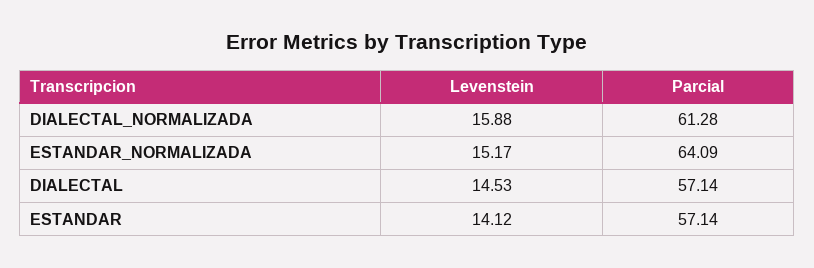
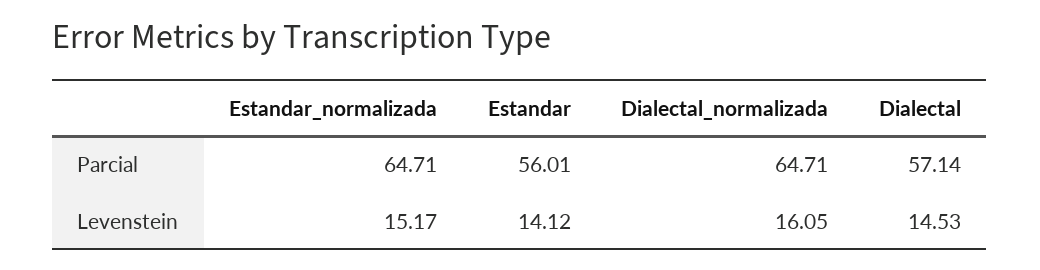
  {
    "Levenstein": {
-     "DIALECTAL_NORMALIZADA": 15.88,
+     "DIALECTAL_NORMALIZADA": 16.05,
      "ESTANDAR_NORMALIZADA": 15.17,
      "DIALECTAL": 14.53,
      "ESTANDAR": 14.12
    },
    "Parcial": {
-     "DIALECTAL_NORMALIZADA": 61.28,
+     "DIALECTAL_NORMALIZADA": 64.71,
-     "ESTANDAR_NORMALIZADA": 64.09,
+     "ESTANDAR_NORMALIZADA": 64.71,
      "DIALECTAL": 57.14,
-     "ESTANDAR": 57.14
+     "ESTANDAR": 56.01
    }
  }

